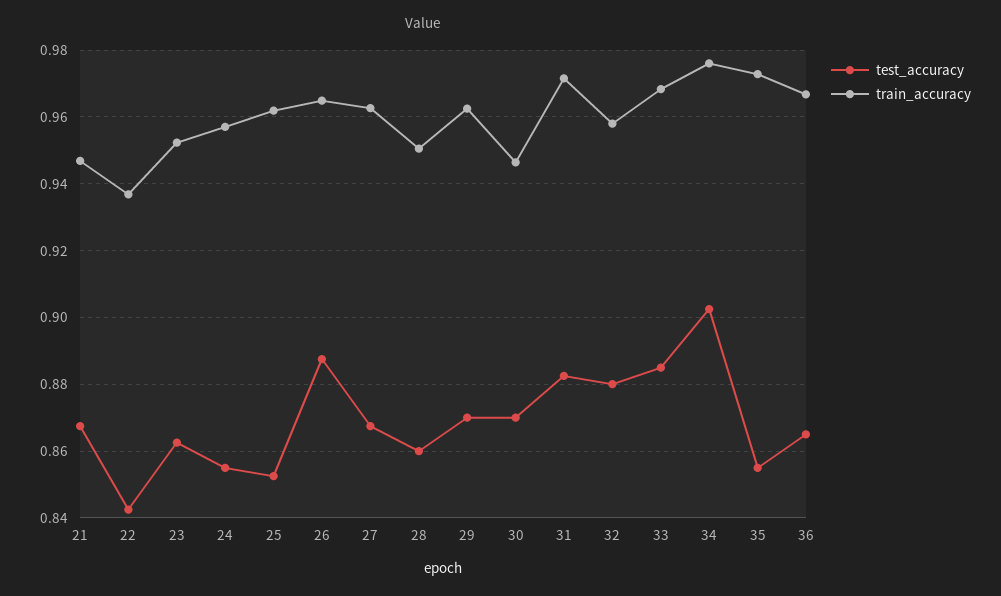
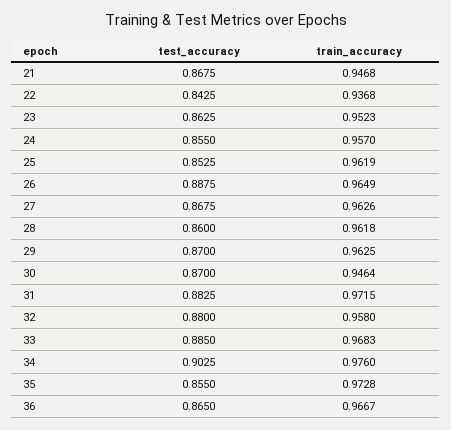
  {
    "test_accuracy": {
      "21": 0.8675,
      "22": 0.8425,
      "23": 0.8625,
      "24": 0.855,
      "25": 0.8525,
      "26": 0.8875,
      "27": 0.8675,
      "28": 0.86,
      "29": 0.87,
      "30": 0.87,
      "31": 0.8825,
      "32": 0.88,
      "33": 0.885,
      "34": 0.9025,
      "35": 0.855,
      "36": 0.865
    },
    "train_accuracy": {
      "21": 0.9468,
      "22": 0.9368,
      "23": 0.9523,
      "24": 0.957,
      "25": 0.9619,
      "26": 0.9649,
      "27": 0.9626,
-     "28": 0.95,
+     "28": 0.9618,
      "29": 0.9625,
      "30": 0.9464,
      "31": 0.9715,
      "32": 0.958,
      "33": 0.9683,
      "34": 0.976,
      "35": 0.9728,
      "36": 0.9667
    }
  }

